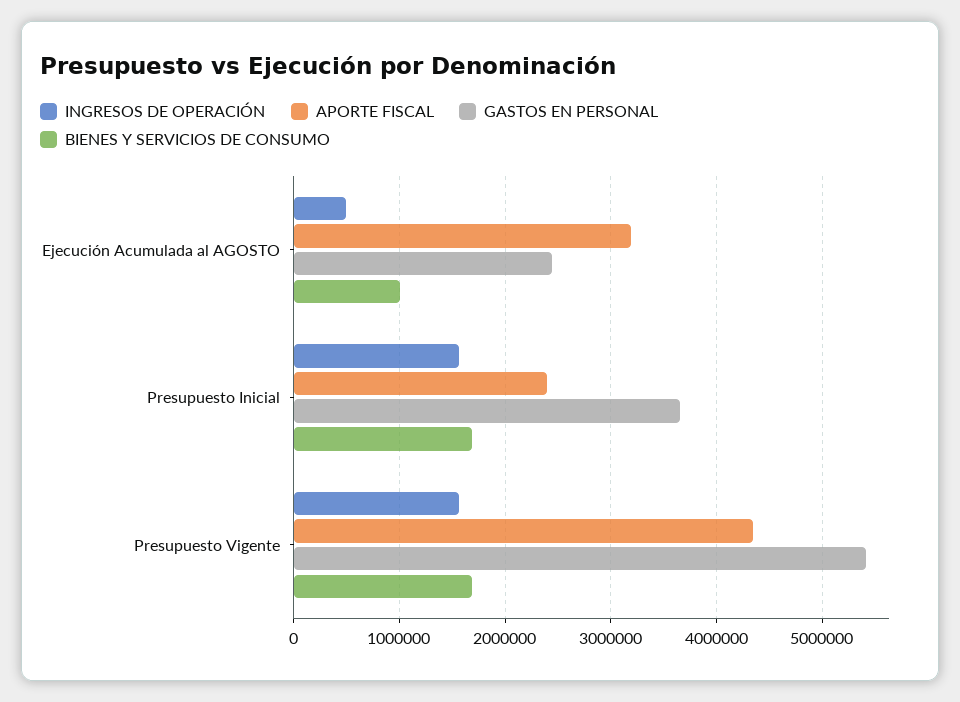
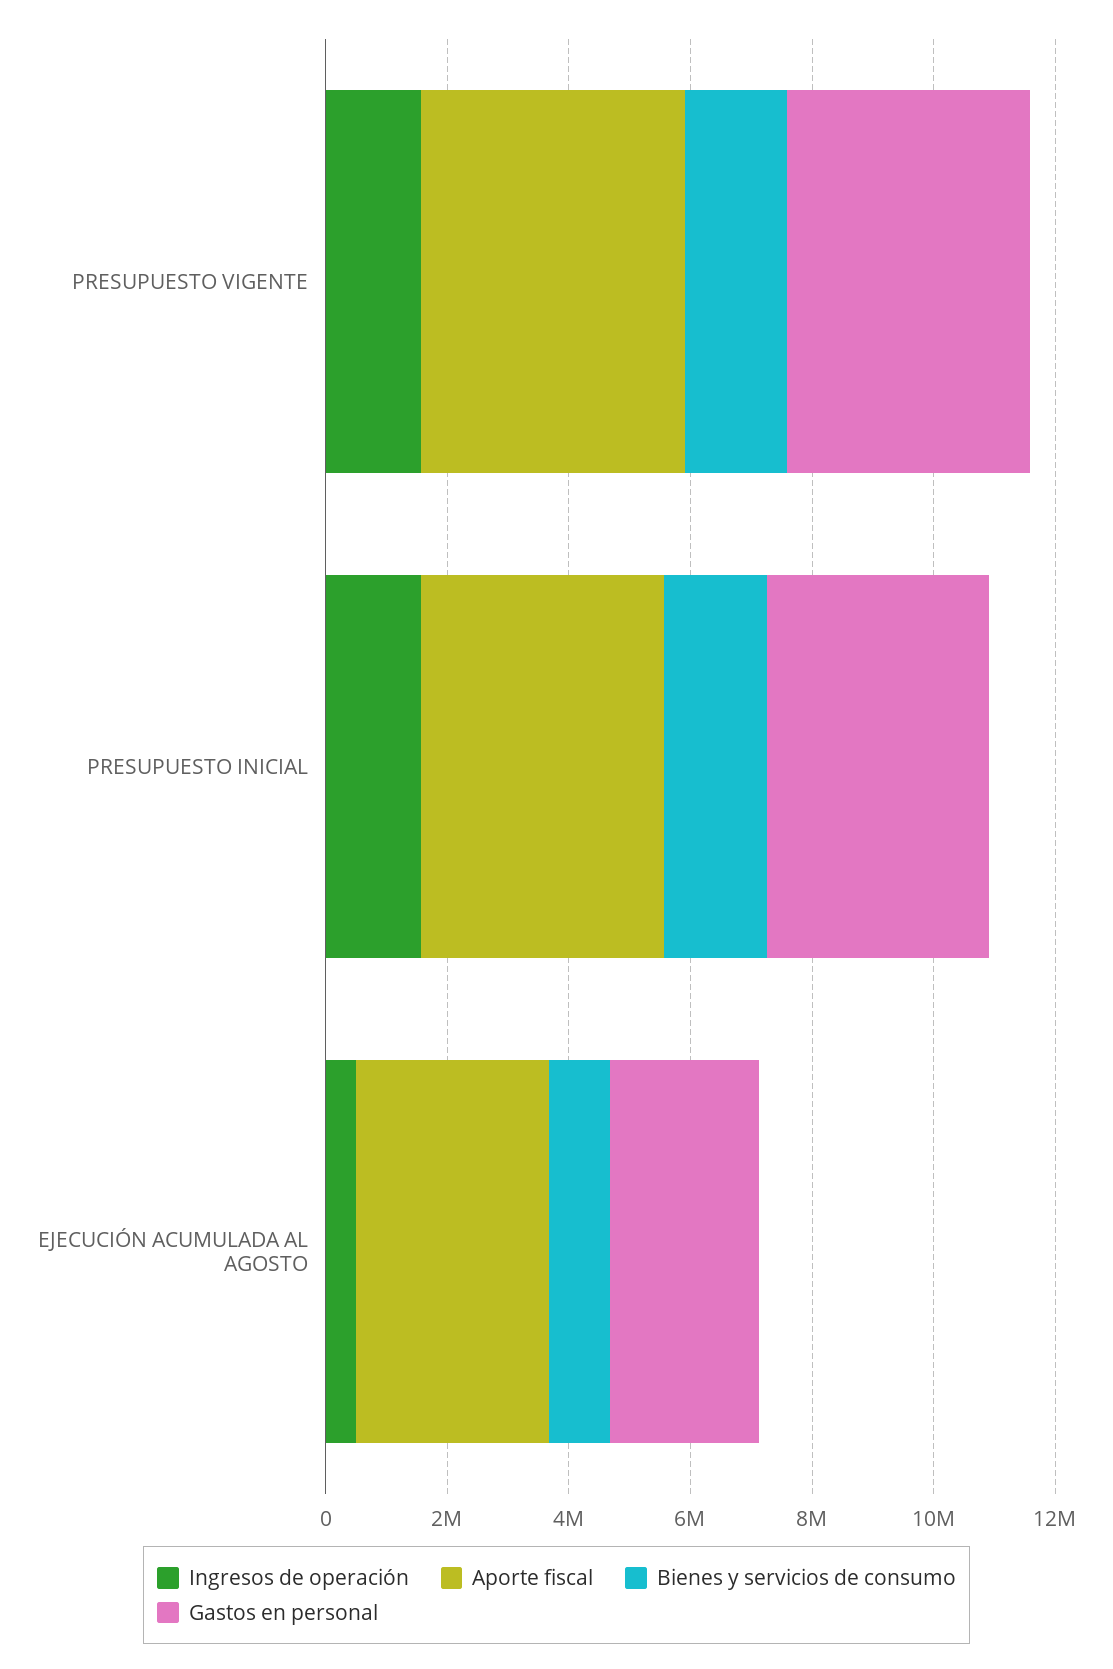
  {
    "INGRESOS DE OPERACIÓN": {
      "Ejecución Acumulada al AGOSTO": 500000,
      "Presupuesto Inicial": 1600000,
      "Presupuesto Vigente": 1600000
    },
    "APORTE FISCAL": {
      "Ejecución Acumulada al AGOSTO": 3200000,
-     "Presupuesto Inicial": 2400000,
+     "Presupuesto Inicial": 4000000,
      "Presupuesto Vigente": 4300000
    },
    "GASTOS EN PERSONAL": {
      "Ejecución Acumulada al AGOSTO": 2400000,
      "Presupuesto Inicial": 3600000,
-     "Presupuesto Vigente": 5400000
+     "Presupuesto Vigente": 4000000
    },
    "BIENES Y SERVICIOS DE CONSUMO": {
      "Ejecución Acumulada al AGOSTO": 1000000,
      "Presupuesto Inicial": 1700000,
      "Presupuesto Vigente": 1700000
    }
  }

